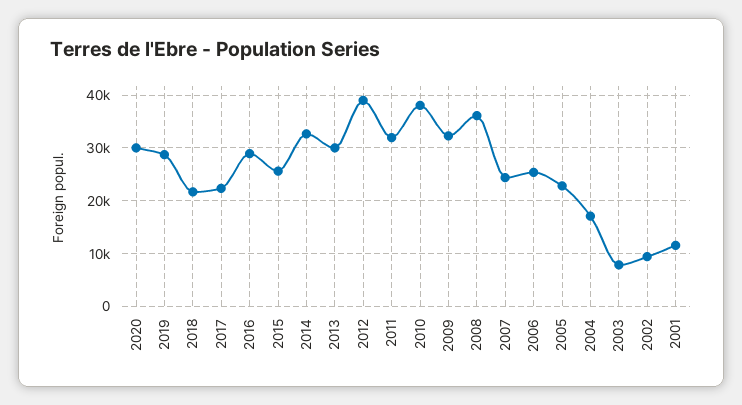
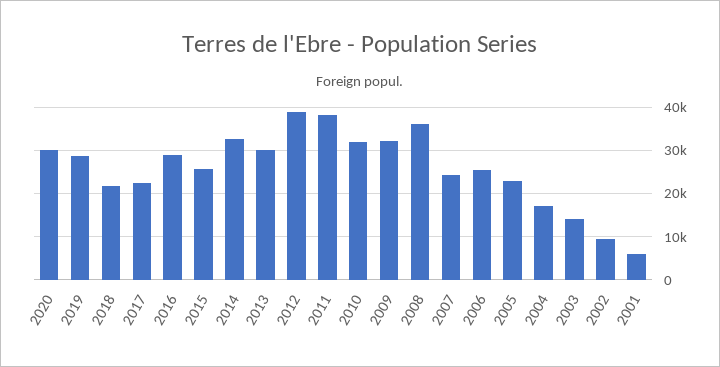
  {
    "2020": 30000,
    "2019": 28000,
    "2018": 22000,
    "2017": 22000,
    "2016": 28000,
    "2015": 26000,
    "2014": 32000,
    "2013": 30000,
    "2012": 38000,
-   "2011": 32000,
+   "2011": 38000,
-   "2010": 38000,
+   "2010": 32000,
    "2009": 32000,
    "2008": 36000,
    "2007": 24000,
    "2006": 26000,
    "2005": 22000,
    "2004": 18000,
-   "2003": 8000,
+   "2003": 14000,
    "2002": 10000,
-   "2001": 12000
+   "2001": 6000
  }

